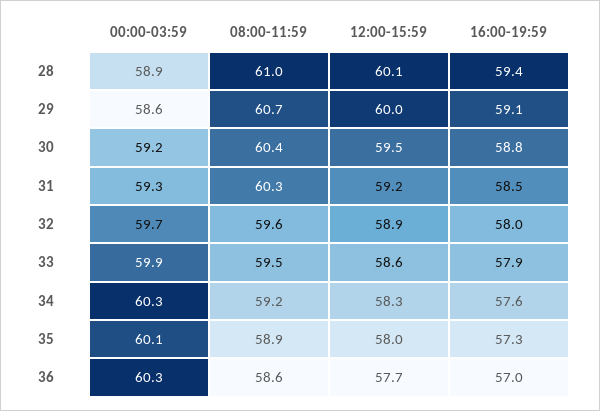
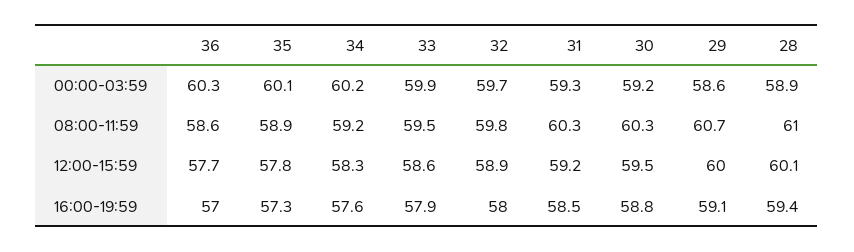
  {
    "00:00-03:59": {
      "28": 58.9,
      "29": 58.6,
      "30": 59.2,
      "31": 59.3,
      "32": 59.7,
      "33": 59.9,
-     "34": 60.3,
+     "34": 60.2,
      "35": 60.1,
      "36": 60.3
    },
    "08:00-11:59": {
      "28": 61,
      "29": 60.7,
-     "30": 60.4,
+     "30": 60.3,
      "31": 60.3,
-     "32": 59.6,
+     "32": 59.8,
      "33": 59.5,
      "34": 59.2,
      "35": 58.9,
      "36": 58.6
    },
    "12:00-15:59": {
      "28": 60.1,
      "29": 60,
      "30": 59.5,
      "31": 59.2,
      "32": 58.9,
      "33": 58.6,
      "34": 58.3,
-     "35": 58,
+     "35": 57.8,
      "36": 57.7
    },
    "16:00-19:59": {
      "28": 59.4,
      "29": 59.1,
      "30": 58.8,
      "31": 58.5,
      "32": 58,
      "33": 57.9,
      "34": 57.6,
      "35": 57.3,
      "36": 57
    }
  }

